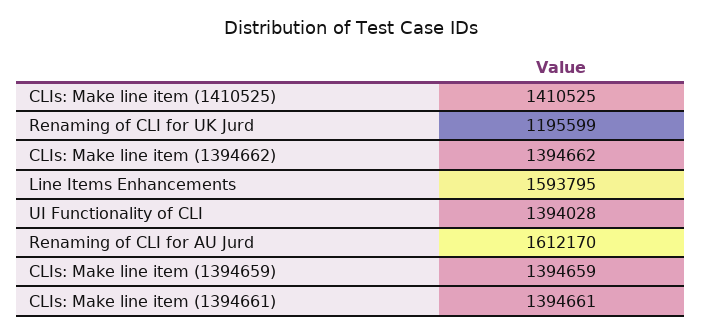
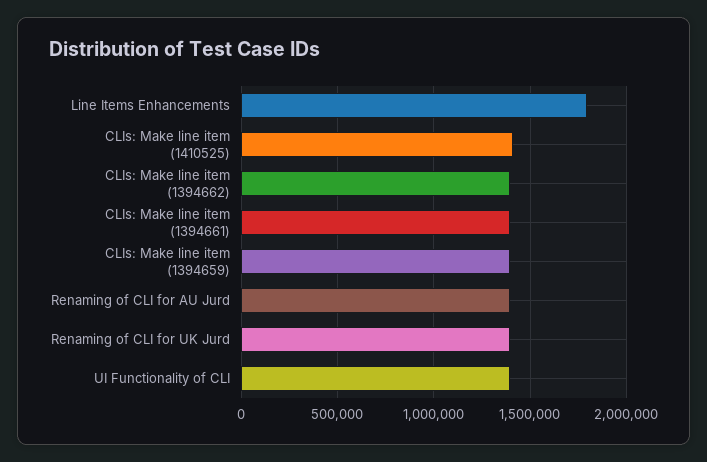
  {
    "CLIs: Make line item (1410525)": 1410525,
-   "Renaming of CLI for UK Jurd": 1195599,
+   "Renaming of CLI for UK Jurd": 1400000,
    "CLIs: Make line item (1394662)": 1394662,
-   "Line Items Enhancements": 1593795,
+   "Line Items Enhancements": 1800000,
    "UI Functionality of CLI": 1394028,
-   "Renaming of CLI for AU Jurd": 1612170,
+   "Renaming of CLI for AU Jurd": 1400000,
    "CLIs: Make line item (1394659)": 1394659,
    "CLIs: Make line item (1394661)": 1394661
  }

